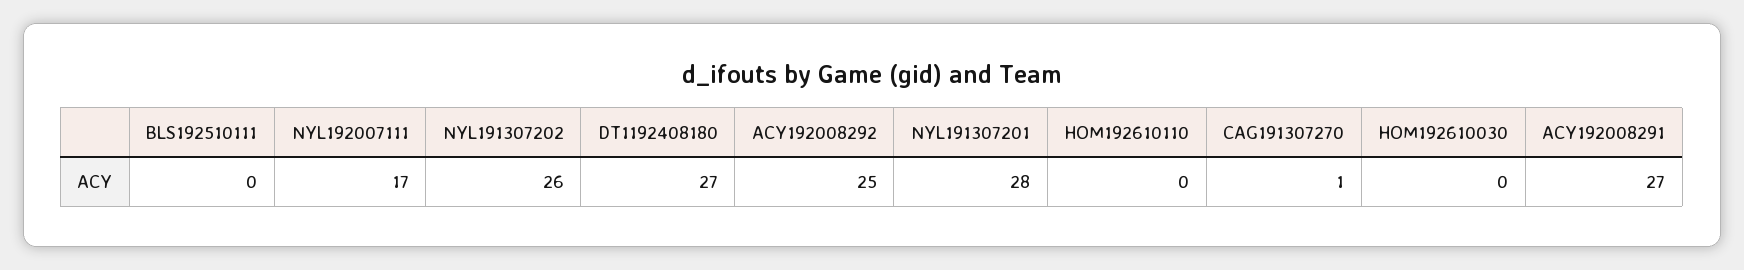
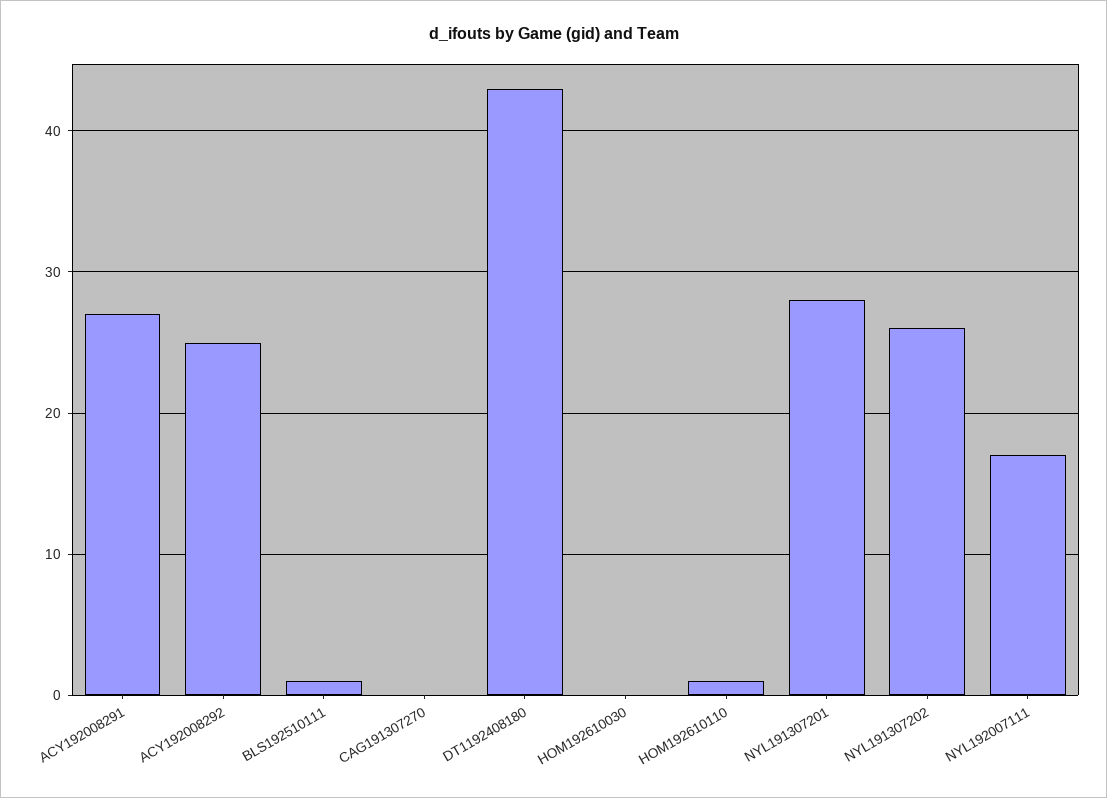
  {
-   "BLS192510111": 0,
+   "BLS192510111": 1,
    "NYL192007111": 17,
    "NYL191307202": 26,
-   "DT1192408180": 27,
+   "DT1192408180": 43,
    "ACY192008292": 25,
    "NYL191307201": 28,
-   "HOM192610110": 0,
+   "HOM192610110": 1,
-   "CAG191307270": 1,
+   "CAG191307270": 0,
    "HOM192610030": 0,
    "ACY192008291": 27
  }

